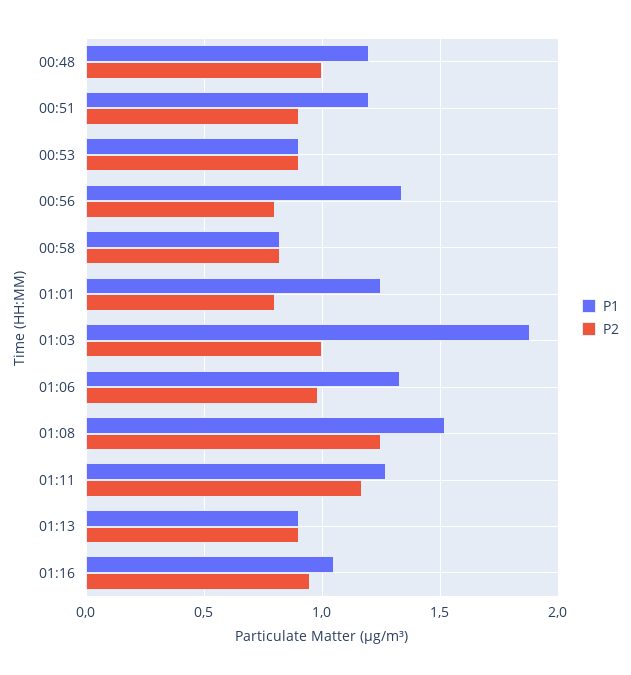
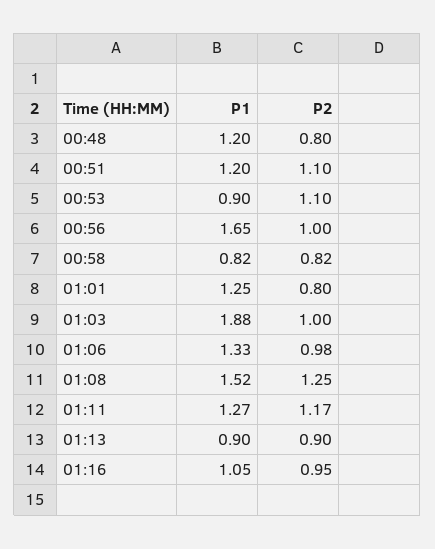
  {
    "P1": {
      "00:48": 1.2,
      "00:51": 1.2,
      "00:53": 0.9,
-     "00:56": 1.35,
+     "00:56": 1.65,
      "00:58": 0.82,
      "01:01": 1.25,
      "01:03": 1.88,
      "01:06": 1.33,
      "01:08": 1.52,
      "01:11": 1.27,
      "01:13": 0.9,
      "01:16": 1.05
    },
    "P2": {
-     "00:48": 1,
+     "00:48": 0.8,
-     "00:51": 0.9,
+     "00:51": 1.1,
-     "00:53": 0.9,
+     "00:53": 1.1,
-     "00:56": 0.8,
+     "00:56": 1,
      "00:58": 0.82,
      "01:01": 0.8,
      "01:03": 1,
      "01:06": 0.98,
      "01:08": 1.25,
      "01:11": 1.17,
      "01:13": 0.9,
      "01:16": 0.95
    }
  }

